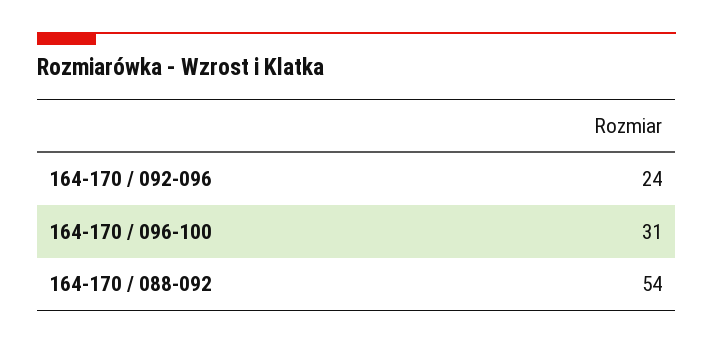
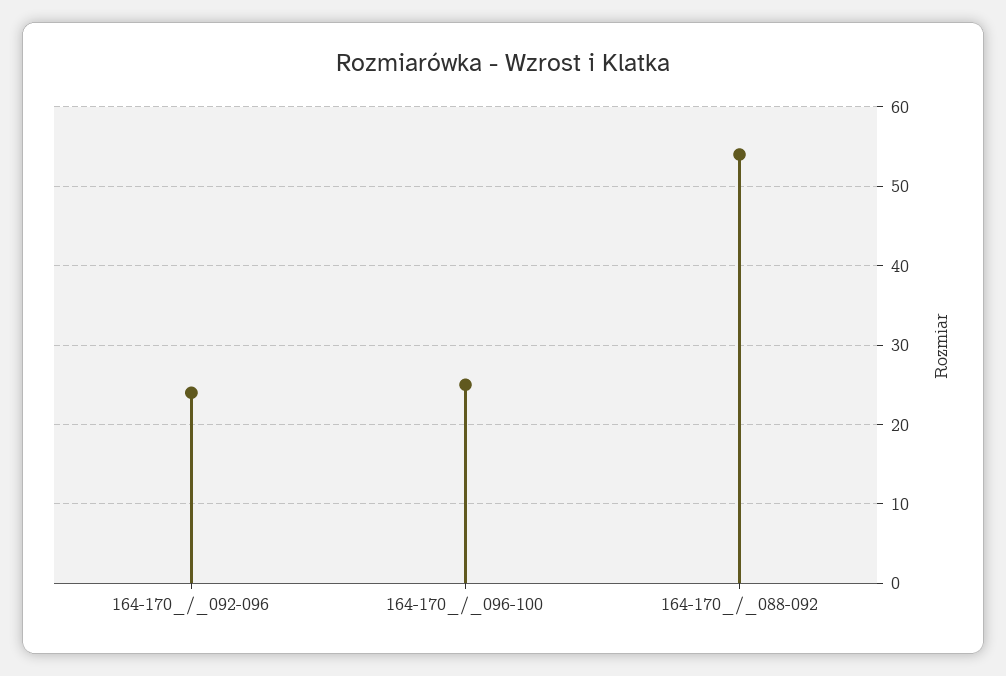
  {
    "164-170 / 092-096": 24,
-   "164-170 / 096-100": 31,
+   "164-170 / 096-100": 25,
    "164-170 / 088-092": 54
  }

